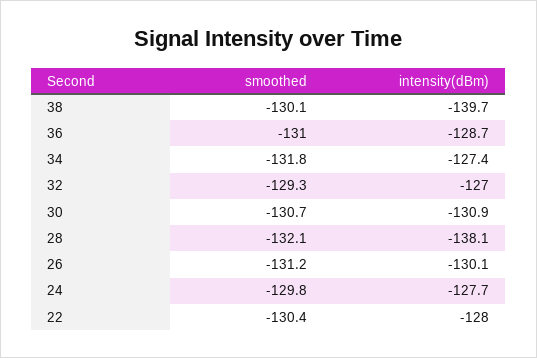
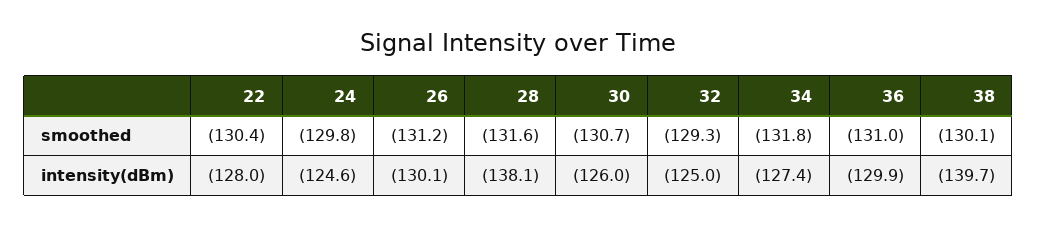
  {
    "smoothed": {
      "38": -130.1,
      "36": -131,
      "34": -131.8,
      "32": -129.3,
      "30": -130.7,
-     "28": -132.1,
+     "28": -131.6,
      "26": -131.2,
      "24": -129.8,
      "22": -130.4
    },
    "intensity(dBm)": {
      "38": -139.7,
-     "36": -128.7,
+     "36": -129.9,
      "34": -127.4,
-     "32": -127,
+     "32": -125,
-     "30": -130.9,
+     "30": -126,
      "28": -138.1,
      "26": -130.1,
-     "24": -127.7,
+     "24": -124.6,
      "22": -128
    }
  }

